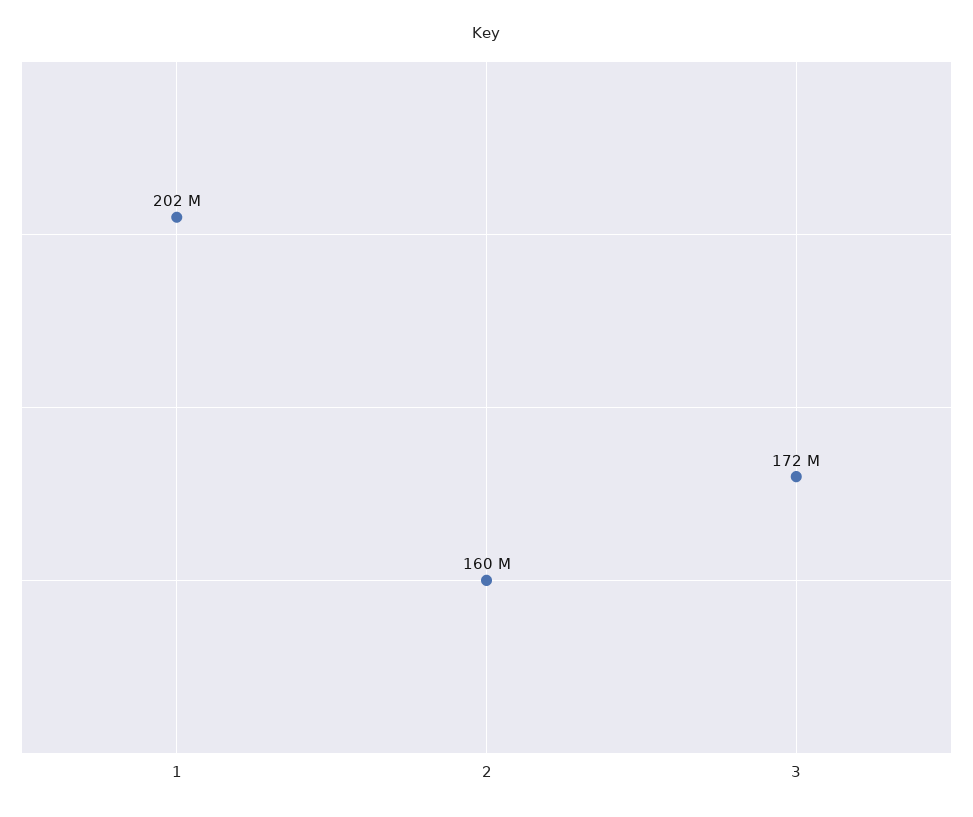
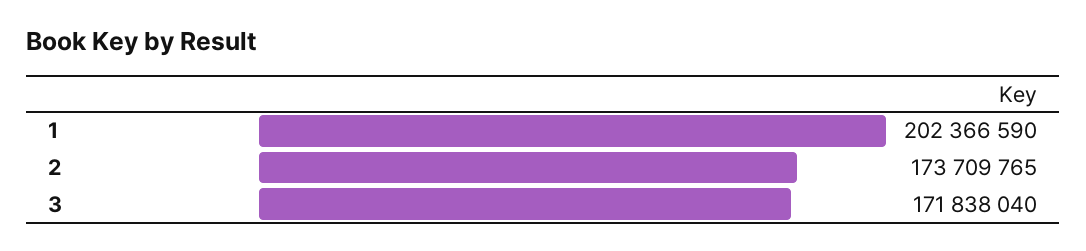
  {
    "1": 202366590,
-   "2": 160000000,
+   "2": 173709765,
    "3": 171838040
  }

